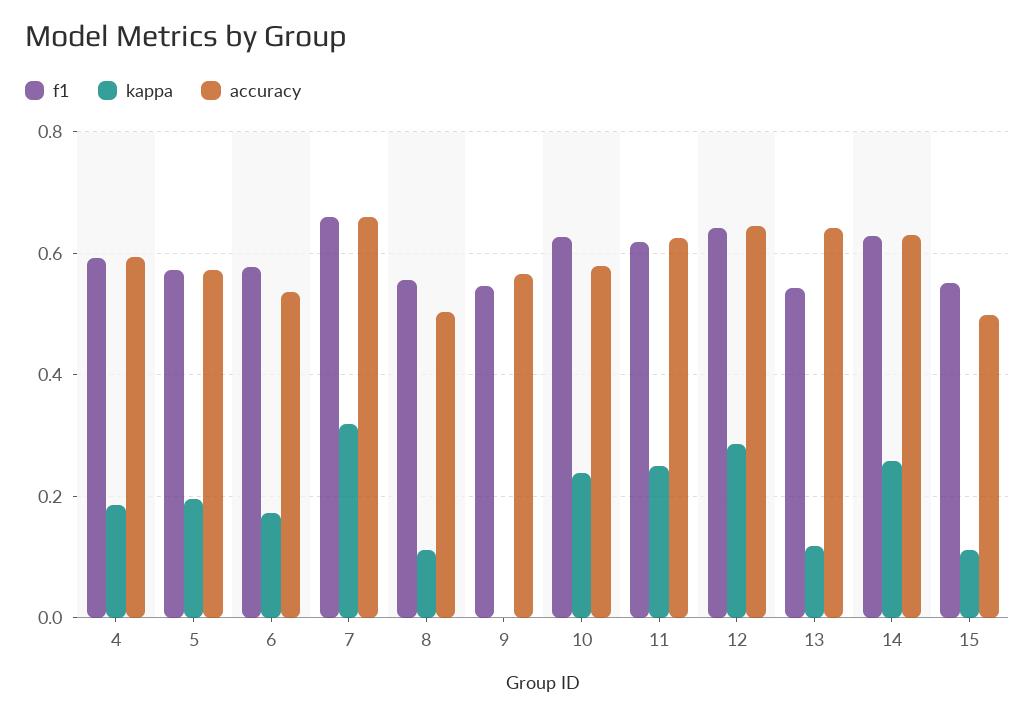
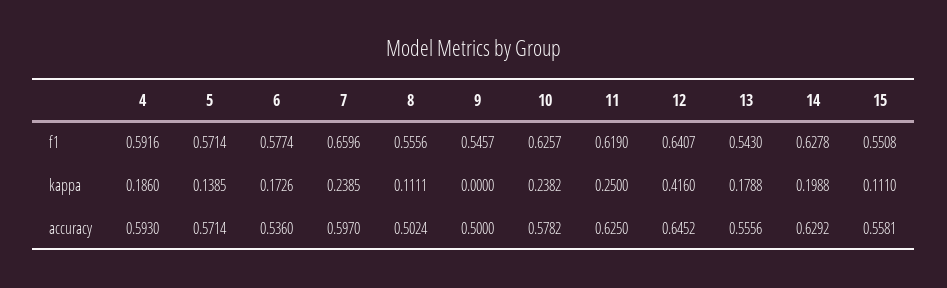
  {
    "f1": {
      "4": 0.5916,
      "5": 0.5714,
      "6": 0.5774,
      "7": 0.6596,
      "8": 0.5556,
      "9": 0.5457,
      "10": 0.6257,
      "11": 0.619,
      "12": 0.6407,
      "13": 0.543,
      "14": 0.6278,
      "15": 0.5508
    },
    "kappa": {
      "4": 0.186,
-     "5": 0.2,
+     "5": 0.1385,
      "6": 0.1726,
-     "7": 0.32,
+     "7": 0.2385,
      "8": 0.1111,
      "9": 0,
      "10": 0.2382,
      "11": 0.25,
-     "12": 0.28,
+     "12": 0.416,
-     "13": 0.12,
+     "13": 0.1788,
-     "14": 0.26,
+     "14": 0.1988,
      "15": 0.111
    },
    "accuracy": {
      "4": 0.593,
      "5": 0.5714,
      "6": 0.536,
-     "7": 0.66,
+     "7": 0.597,
      "8": 0.5024,
-     "9": 0.56,
+     "9": 0.5,
      "10": 0.5782,
      "11": 0.625,
      "12": 0.6452,
-     "13": 0.64,
+     "13": 0.5556,
      "14": 0.6292,
-     "15": 0.5
+     "15": 0.5581
    }
  }

